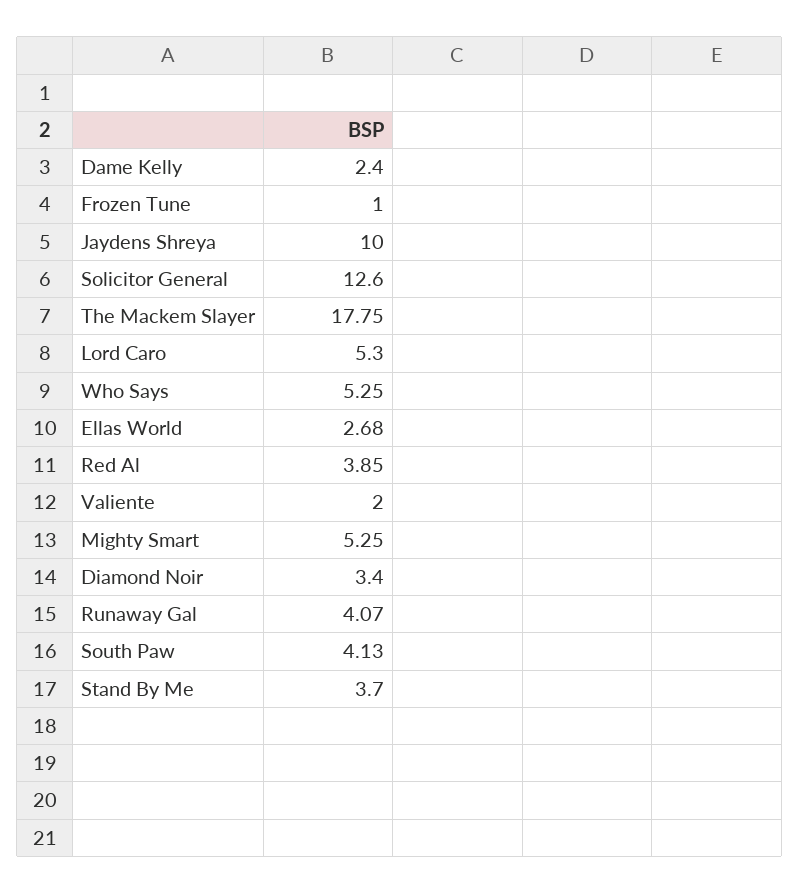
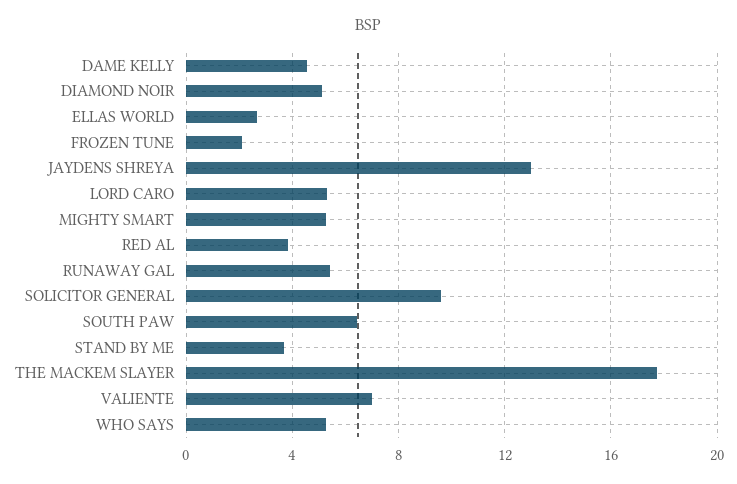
  {
-   "Dame Kelly": 2.4,
+   "Dame Kelly": 4.5,
-   "Frozen Tune": 1,
+   "Frozen Tune": 2,
-   "Jaydens Shreya": 10,
+   "Jaydens Shreya": 13,
-   "Solicitor General": 12.6,
+   "Solicitor General": 9.5,
    "The Mackem Slayer": 17.75,
    "Lord Caro": 5.3,
    "Who Says": 5.25,
    "Ellas World": 2.68,
    "Red Al": 3.85,
-   "Valiente": 2,
+   "Valiente": 7,
    "Mighty Smart": 5.25,
-   "Diamond Noir": 3.4,
+   "Diamond Noir": 5,
-   "Runaway Gal": 4.07,
+   "Runaway Gal": 5.5,
-   "South Paw": 4.13,
+   "South Paw": 6.5,
    "Stand By Me": 3.7
  }

